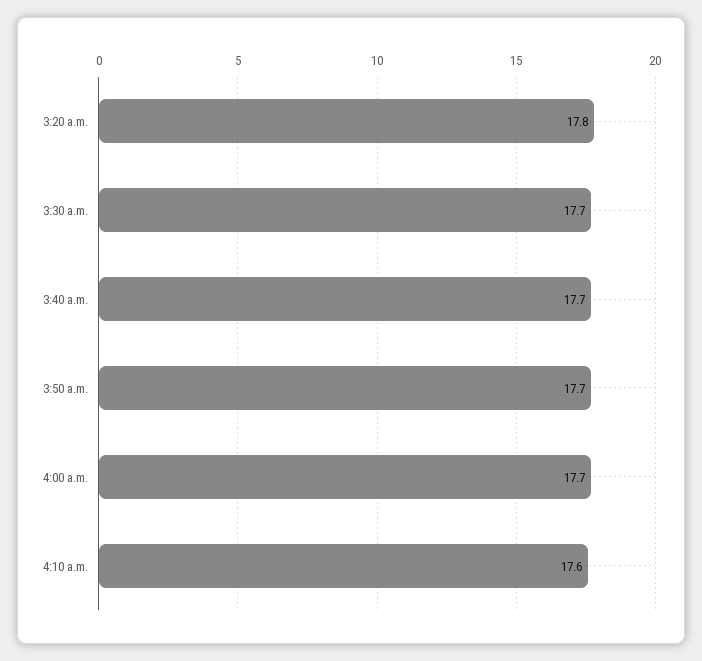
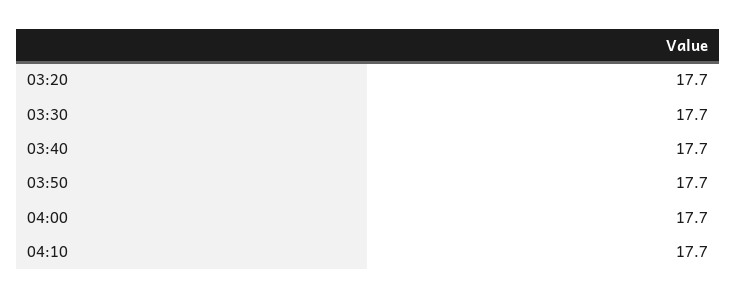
  {
-   "3:20 a.m.": 17.8,
+   "3:20 a.m.": 17.7,
    "3:30 a.m.": 17.7,
    "3:40 a.m.": 17.7,
    "3:50 a.m.": 17.7,
    "4:00 a.m.": 17.7,
-   "4:10 a.m.": 17.6
+   "4:10 a.m.": 17.7
  }

